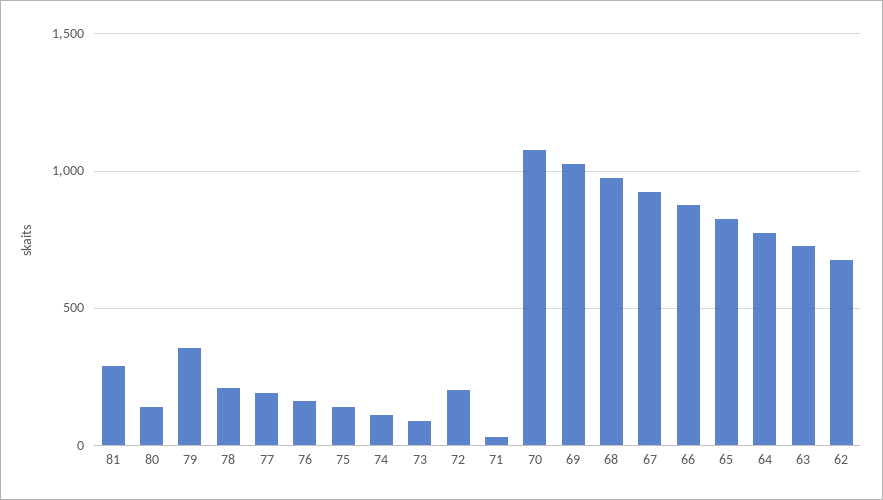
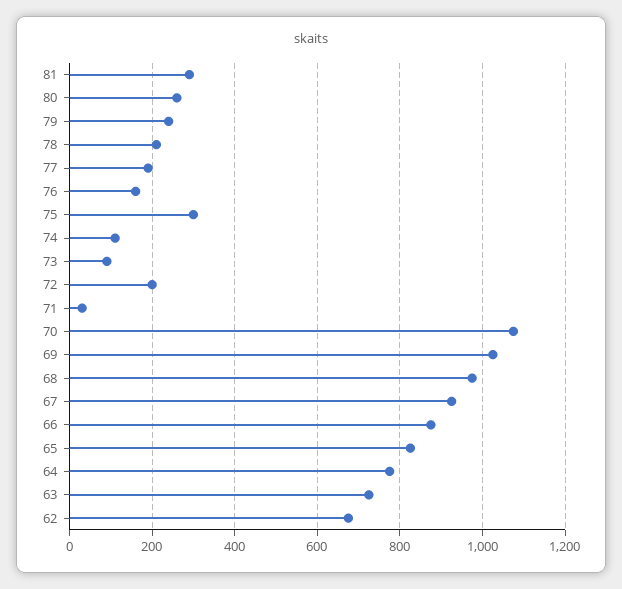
  {
    "81": 300,
-   "80": 150,
+   "80": 260,
-   "79": 350,
+   "79": 240,
    "78": 220,
    "77": 200,
    "76": 160,
-   "75": 150,
+   "75": 300,
    "74": 120,
    "73": 100,
    "72": 200,
    "71": 40,
    "70": 1080,
    "69": 1020,
    "68": 980,
    "67": 920,
    "66": 880,
    "65": 820,
    "64": 780,
    "63": 720,
    "62": 680
  }

